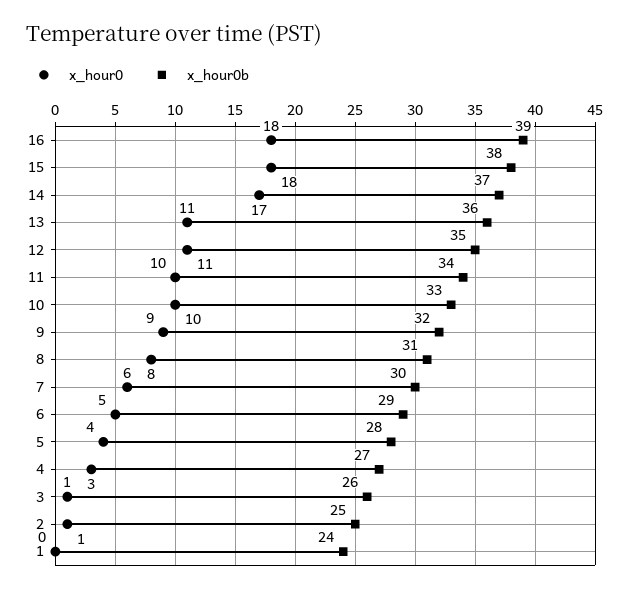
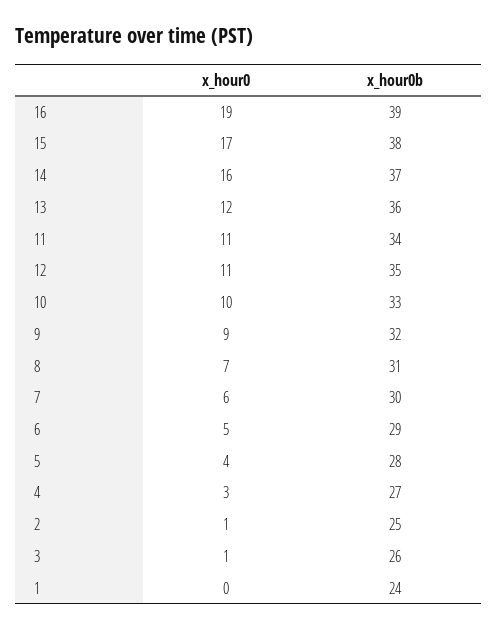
  {
    "x_hour0": {
-     "16": 18,
+     "16": 19,
-     "15": 18,
+     "15": 17,
-     "14": 17,
+     "14": 16,
-     "13": 11,
+     "13": 12,
      "12": 11,
-     "11": 10,
+     "11": 11,
      "10": 10,
      "9": 9,
-     "8": 8,
+     "8": 7,
      "7": 6,
      "6": 5,
      "5": 4,
      "4": 3,
      "3": 1,
      "2": 1,
      "1": 0
    },
    "x_hour0b": {
      "16": 39,
      "15": 38,
      "14": 37,
      "13": 36,
      "12": 35,
      "11": 34,
      "10": 33,
      "9": 32,
      "8": 31,
      "7": 30,
      "6": 29,
      "5": 28,
      "4": 27,
      "3": 26,
      "2": 25,
      "1": 24
    }
  }

